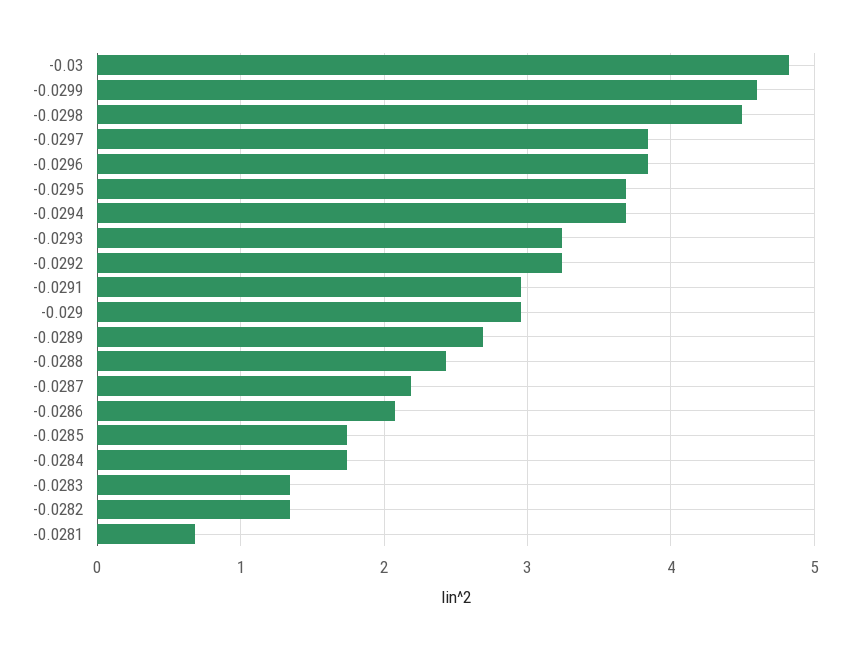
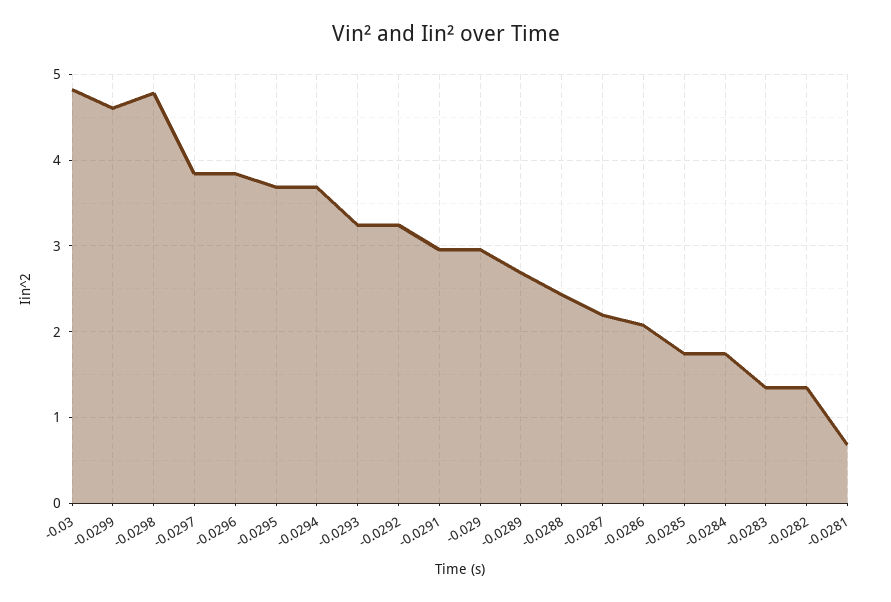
  {
    "-0.03": 4.8,
    "-0.0299": 4.6,
-   "-0.0298": 4.5,
+   "-0.0298": 4.8,
    "-0.0297": 3.8,
    "-0.0296": 3.8,
    "-0.0295": 3.7,
    "-0.0294": 3.7,
    "-0.0293": 3.2,
    "-0.0292": 3.2,
    "-0.0291": 3,
    "-0.029": 3,
    "-0.0289": 2.7,
    "-0.0288": 2.4,
    "-0.0287": 2.2,
    "-0.0286": 2.1,
    "-0.0285": 1.7,
    "-0.0284": 1.7,
    "-0.0283": 1.3,
    "-0.0282": 1.3,
    "-0.0281": 0.7
  }

